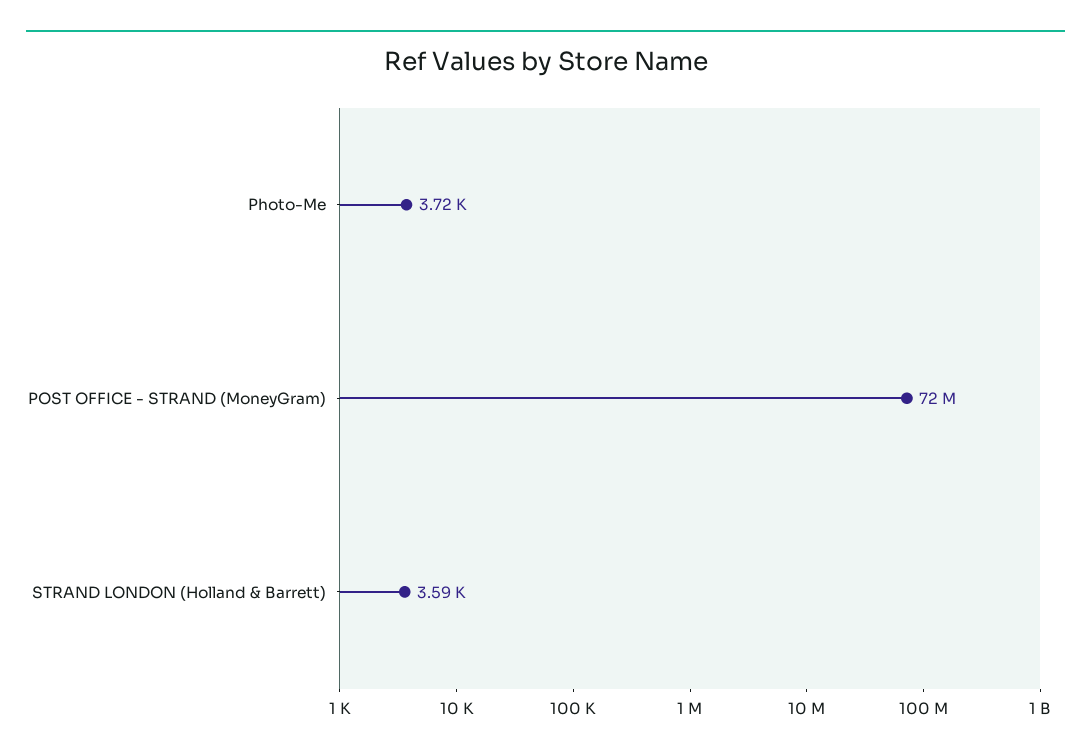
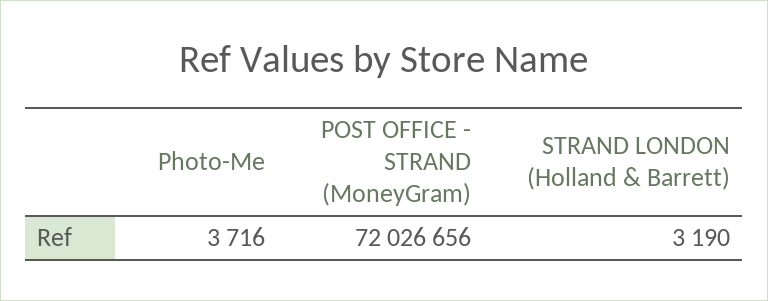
  {
    "Photo-Me": 3716,
    "POST OFFICE - STRAND (MoneyGram)": 72026656,
-   "STRAND LONDON (Holland & Barrett)": 3590
+   "STRAND LONDON (Holland & Barrett)": 3190
  }

